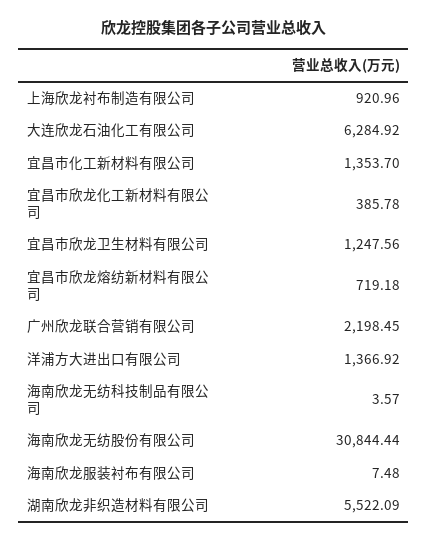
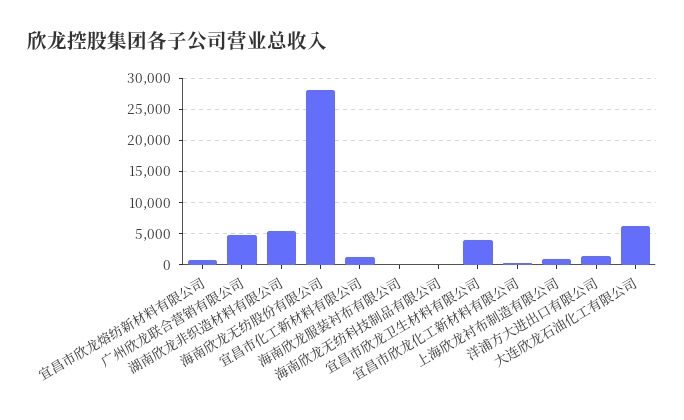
  {
    "上海欣龙衬布制造有限公司": 920.96,
    "大连欣龙石油化工有限公司": 6284.92,
    "宜昌市化工新材料有限公司": 1353.7,
    "宜昌市欣龙化工新材料有限公司": 385.78,
-   "宜昌市欣龙卫生材料有限公司": 1247.56,
+   "宜昌市欣龙卫生材料有限公司": 4000,
    "宜昌市欣龙熔纺新材料有限公司": 719.18,
-   "广州欣龙联合营销有限公司": 2198.45,
+   "广州欣龙联合营销有限公司": 5000,
    "洋浦方大进出口有限公司": 1366.92,
    "海南欣龙无纺科技制品有限公司": 3.57,
-   "海南欣龙无纺股份有限公司": 30844.44,
+   "海南欣龙无纺股份有限公司": 28000,
    "海南欣龙服装衬布有限公司": 7.48,
    "湖南欣龙非织造材料有限公司": 5522.09
  }

